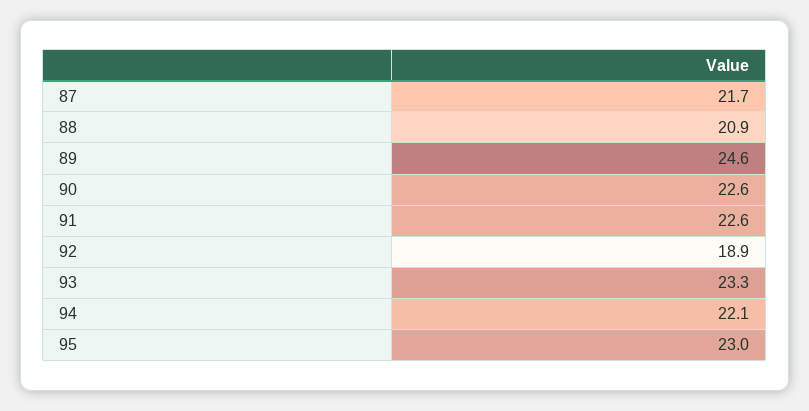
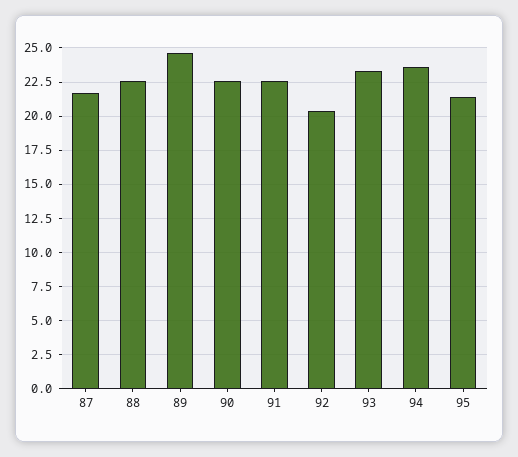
  {
    "87": 21.7,
-   "88": 20.9,
+   "88": 22.5,
    "89": 24.6,
    "90": 22.6,
    "91": 22.6,
-   "92": 18.9,
+   "92": 20.5,
    "93": 23.3,
-   "94": 22.1,
+   "94": 23.5,
-   "95": 23
+   "95": 21.5
  }

